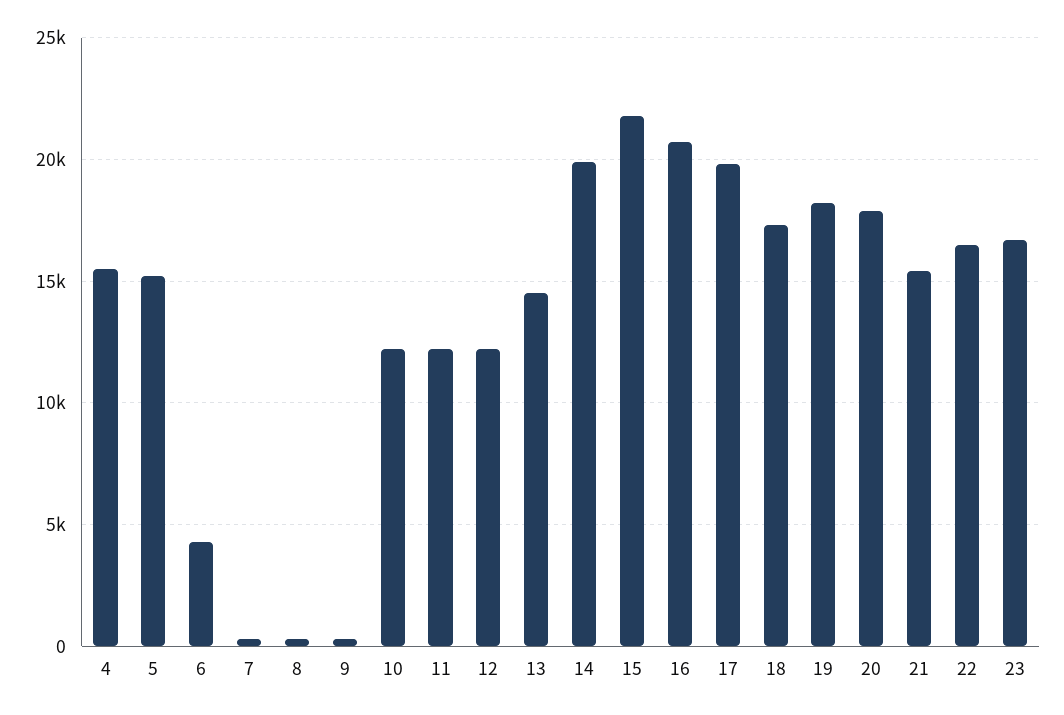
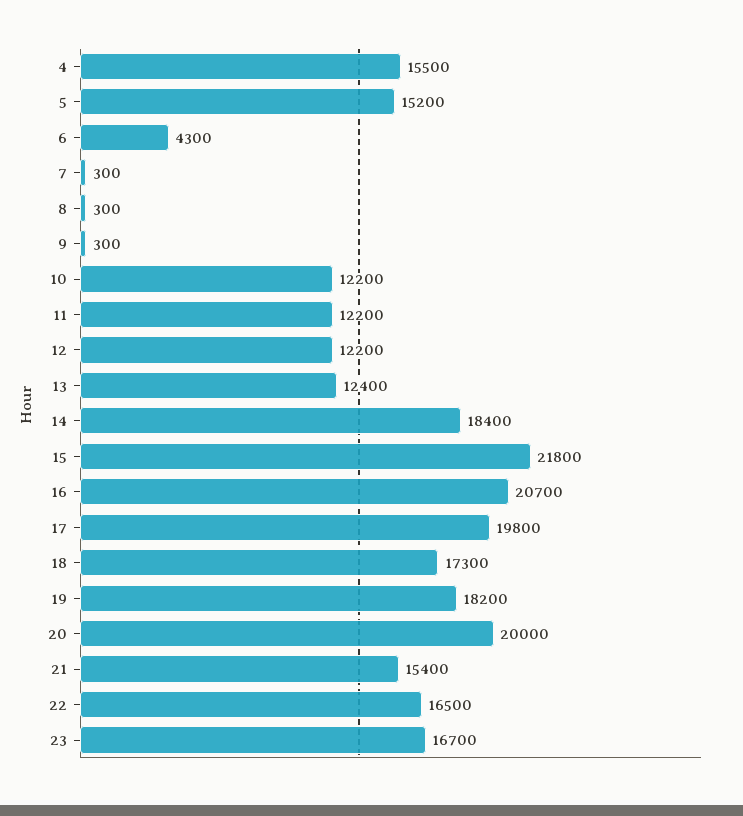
  {
    "4": 15500,
    "5": 15200,
    "6": 4300,
    "7": 300,
    "8": 300,
    "9": 300,
    "10": 12200,
    "11": 12200,
    "12": 12200,
-   "13": 14500,
+   "13": 12400,
-   "14": 20000,
+   "14": 18400,
    "15": 21800,
    "16": 20700,
    "17": 19800,
    "18": 17300,
    "19": 18200,
-   "20": 18000,
+   "20": 20000,
    "21": 15400,
    "22": 16500,
    "23": 16700
  }

